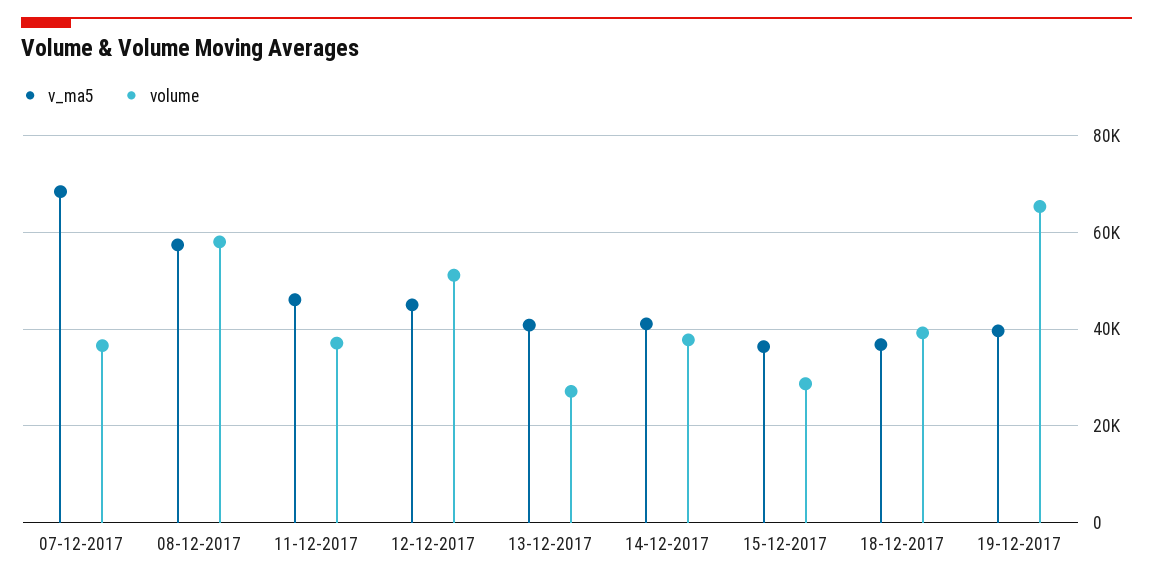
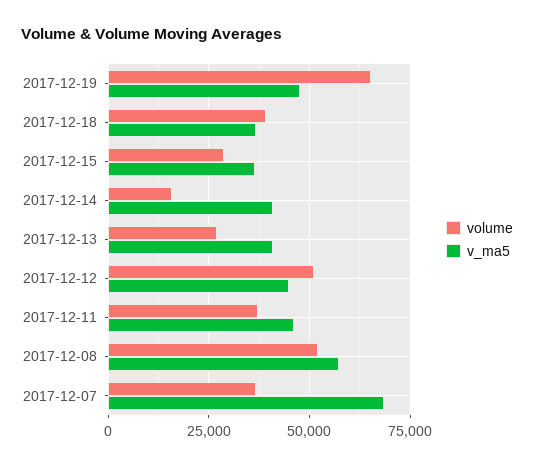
  {
    "v_ma5": {
      "07-12-2017": 68000,
      "08-12-2017": 58000,
      "11-12-2017": 46000,
      "12-12-2017": 44000,
      "13-12-2017": 40000,
      "14-12-2017": 42000,
      "15-12-2017": 36000,
      "18-12-2017": 36000,
-     "19-12-2017": 40000
+     "19-12-2017": 47500
    },
    "volume": {
      "07-12-2017": 36000,
-     "08-12-2017": 58000,
+     "08-12-2017": 52500,
      "11-12-2017": 38000,
      "12-12-2017": 52000,
      "13-12-2017": 28000,
-     "14-12-2017": 38000,
+     "14-12-2017": 15000,
      "15-12-2017": 28000,
      "18-12-2017": 40000,
      "19-12-2017": 66000
    }
  }

